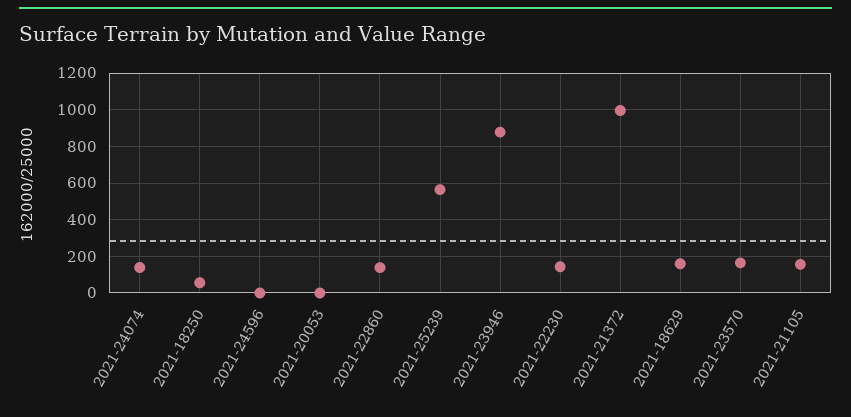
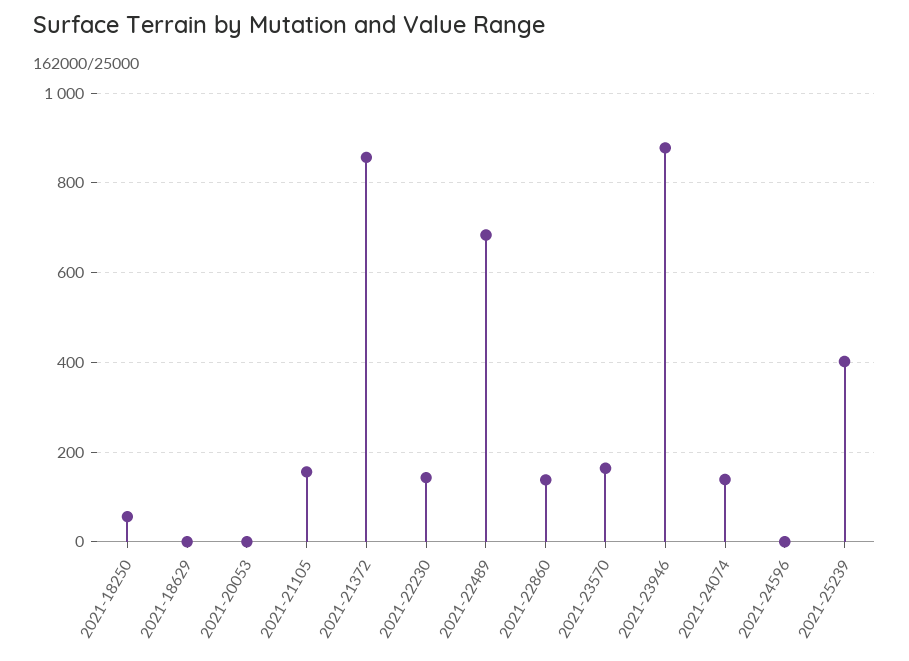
  {
    "2021-24074": 140,
    "2021-18250": 60,
    "2021-24596": 0,
    "2021-20053": 0,
    "2021-22860": 140,
-   "2021-25239": 550,
+   "2021-25239": 400,
    "2021-23946": 880,
    "2021-22230": 140,
-   "2021-21372": 1000,
+   "2021-21372": 860,
-   "2021-18629": 150,
+   "2021-18629": 0,
    "2021-23570": 160,
-   "2021-21105": 160
+   "2021-21105": 160,
+   "2021-22489": 680
  }

